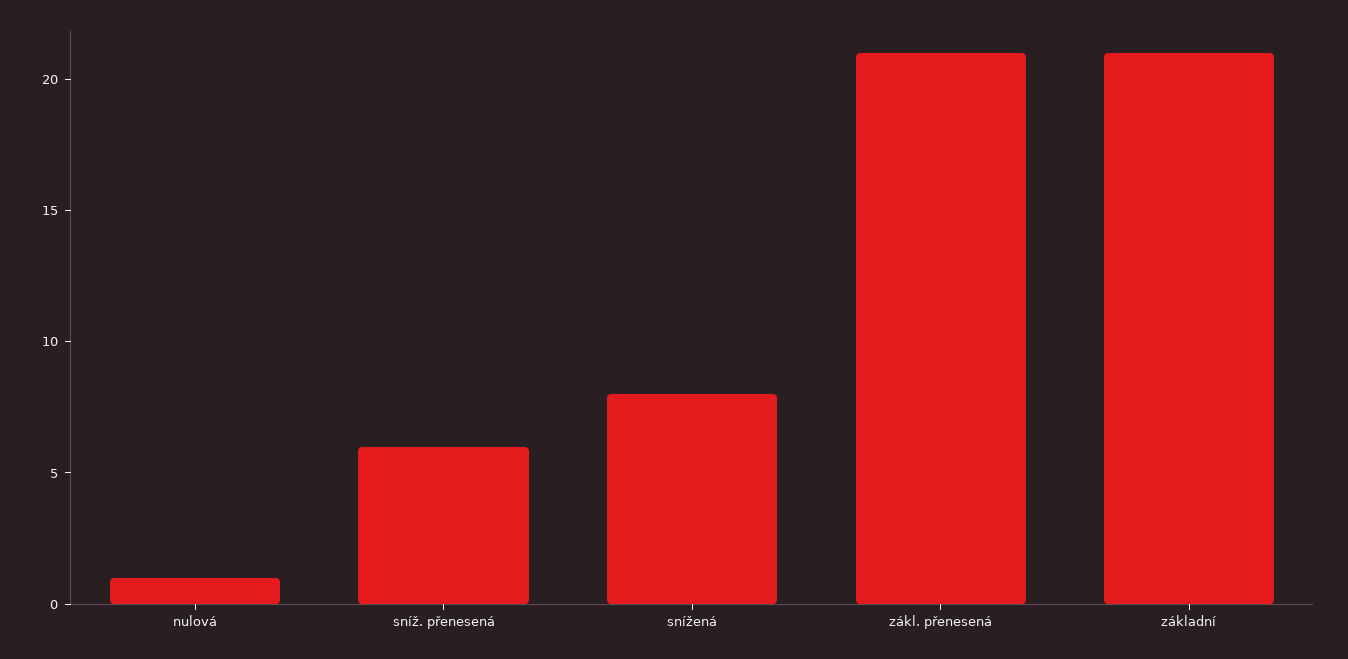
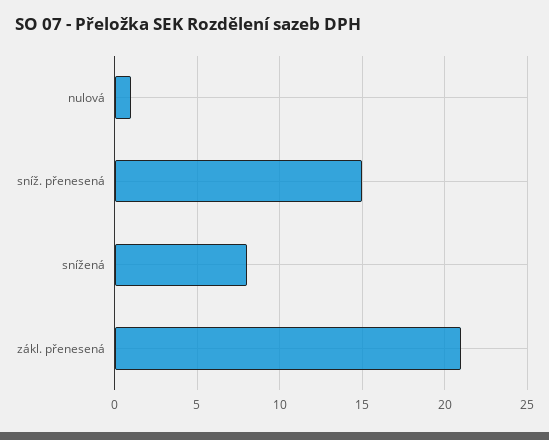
  {
    "nulová": 1,
-   "sníž. přenesená": 6,
+   "sníž. přenesená": 15,
    "snížená": 8,
-   "zákl. přenesená": 21,
+   "zákl. přenesená": 21
-   "základní": 21
  }

